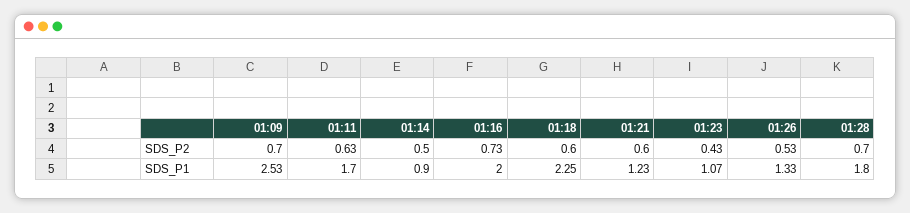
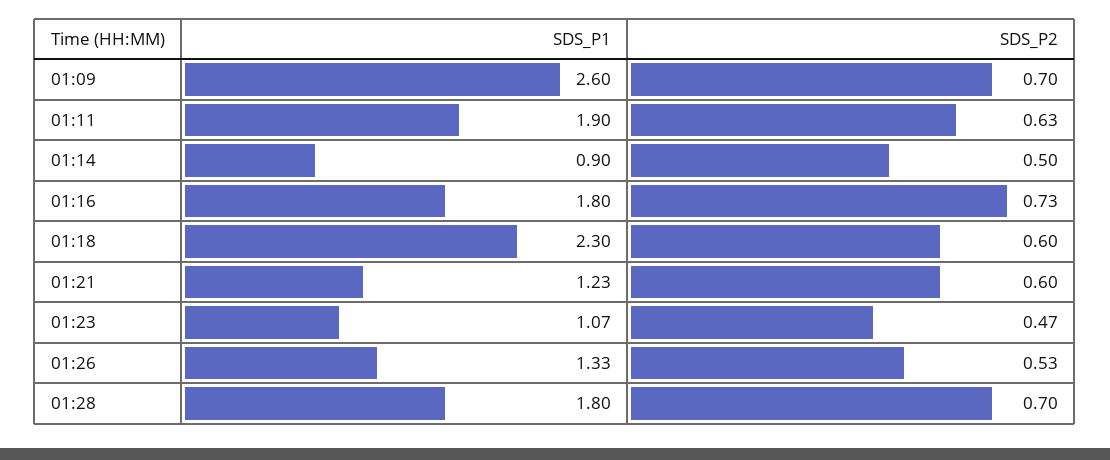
  {
    "01:09": {
      "SDS_P2": 0.7,
-     "SDS_P1": 2.53
+     "SDS_P1": 2.6
    },
    "01:11": {
      "SDS_P2": 0.63,
-     "SDS_P1": 1.7
+     "SDS_P1": 1.9
    },
    "01:14": {
      "SDS_P2": 0.5,
      "SDS_P1": 0.9
    },
    "01:16": {
      "SDS_P2": 0.73,
-     "SDS_P1": 2
+     "SDS_P1": 1.8
    },
    "01:18": {
      "SDS_P2": 0.6,
-     "SDS_P1": 2.25
+     "SDS_P1": 2.3
    },
    "01:21": {
      "SDS_P2": 0.6,
      "SDS_P1": 1.23
    },
    "01:23": {
-     "SDS_P2": 0.43,
+     "SDS_P2": 0.47,
      "SDS_P1": 1.07
    },
    "01:26": {
      "SDS_P2": 0.53,
      "SDS_P1": 1.33
    },
    "01:28": {
      "SDS_P2": 0.7,
      "SDS_P1": 1.8
    }
  }

